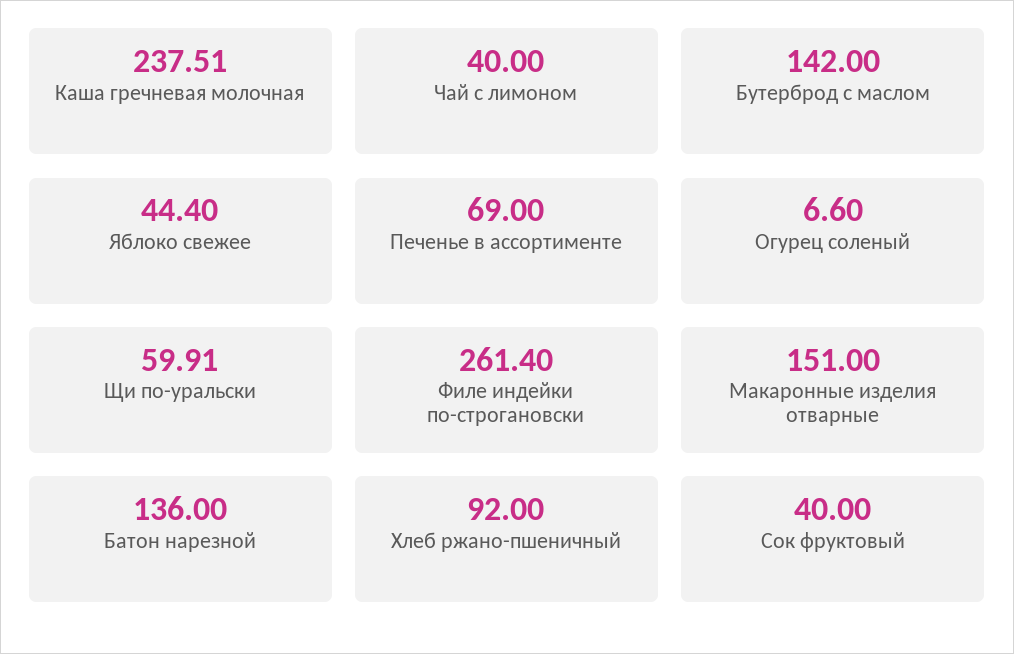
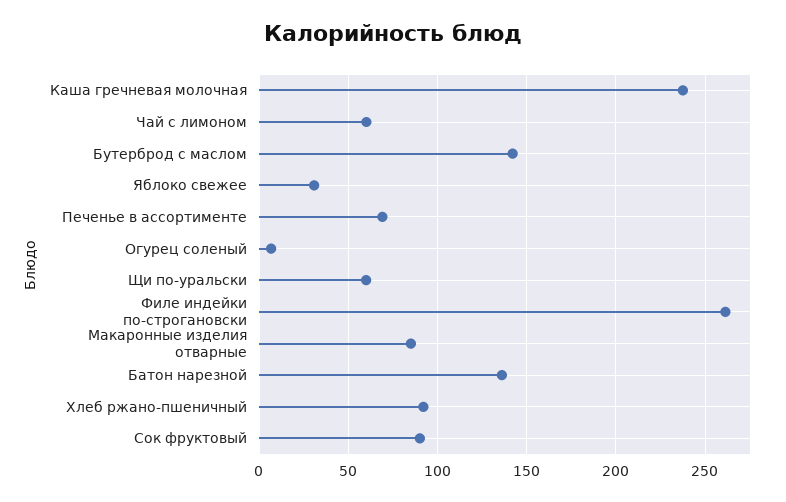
  {
    "Каша гречневая молочная": 237.51,
-   "Чай с лимоном": 40,
+   "Чай с лимоном": 60,
    "Бутерброд с маслом": 142,
-   "Яблоко свежее": 44.4,
+   "Яблоко свежее": 30,
    "Печенье в ассортименте": 69,
    "Огурец соленый": 6.6,
    "Щи по-уральски": 59.91,
    "Филе индейки по-строгановски": 261.4,
-   "Макаронные изделия отварные": 151,
+   "Макаронные изделия отварные": 85,
    "Батон нарезной": 136,
    "Хлеб ржано-пшеничный": 92,
-   "Сок фруктовый": 40
+   "Сок фруктовый": 90
  }

